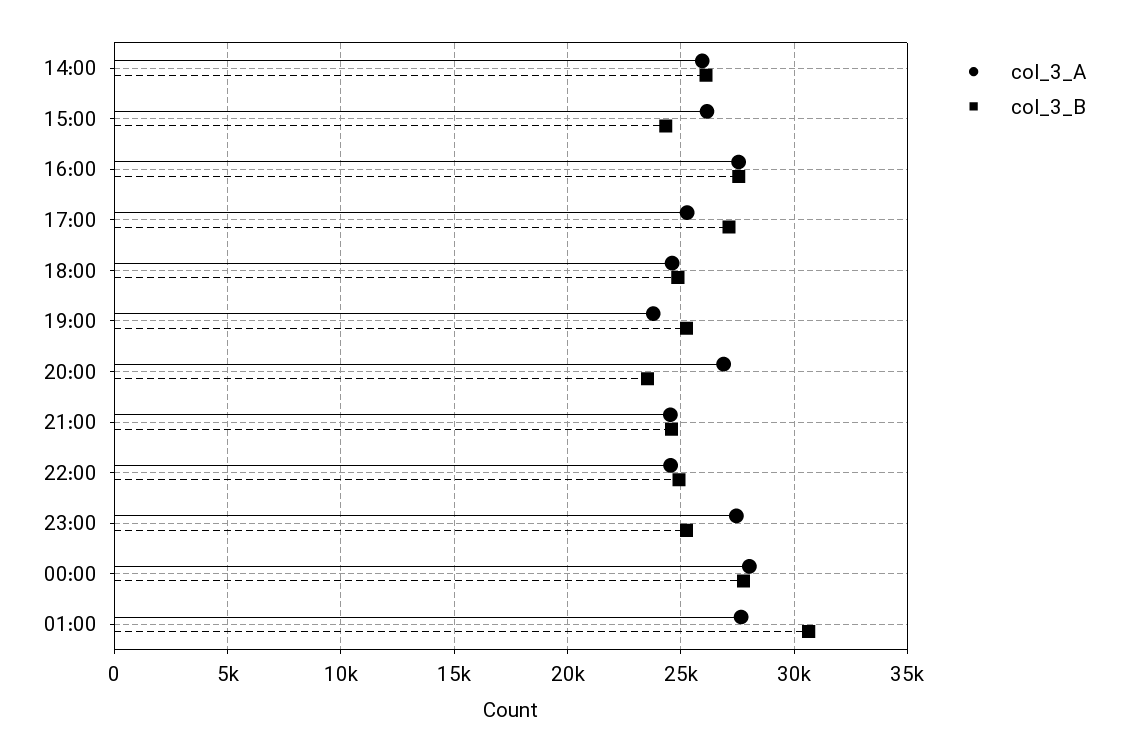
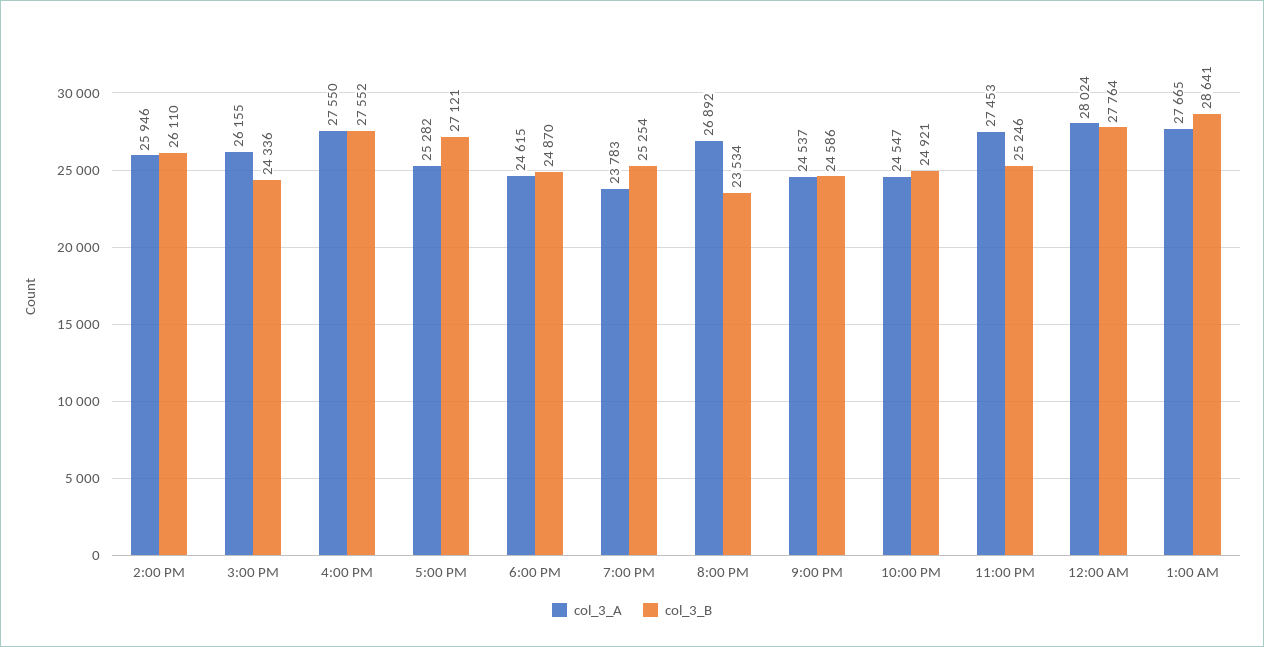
  {
    "col_3_A": {
      "14:00": 25946,
      "15:00": 26155,
      "16:00": 27550,
      "17:00": 25282,
      "18:00": 24615,
      "19:00": 23783,
      "20:00": 26892,
      "21:00": 24537,
      "22:00": 24547,
      "23:00": 27453,
      "00:00": 28024,
      "01:00": 27665
    },
    "col_3_B": {
      "14:00": 26110,
      "15:00": 24336,
      "16:00": 27552,
      "17:00": 27121,
      "18:00": 24870,
      "19:00": 25254,
      "20:00": 23534,
      "21:00": 24586,
      "22:00": 24921,
      "23:00": 25246,
      "00:00": 27764,
-     "01:00": 30500
+     "01:00": 28641
    }
  }

